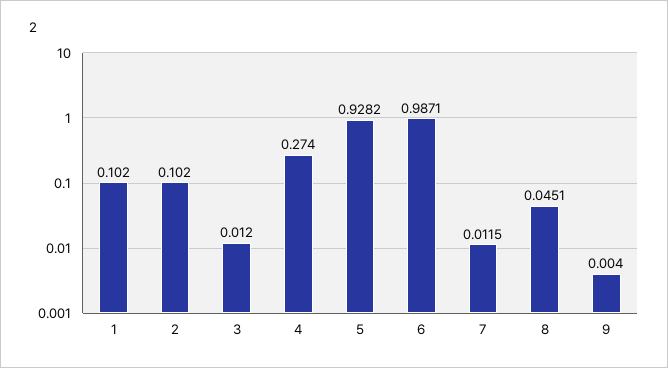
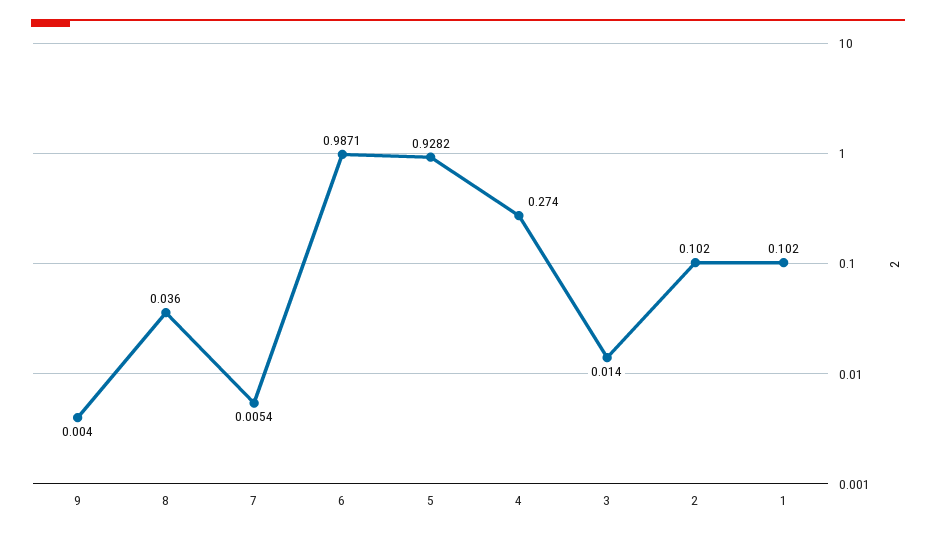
  {
    "1": 0.102,
    "2": 0.102,
-   "3": 0.012,
+   "3": 0.014,
    "4": 0.274,
    "5": 0.9282,
    "6": 0.9871,
-   "7": 0.0115,
+   "7": 0.0054,
-   "8": 0.0451,
+   "8": 0.036,
    "9": 0.004
  }

